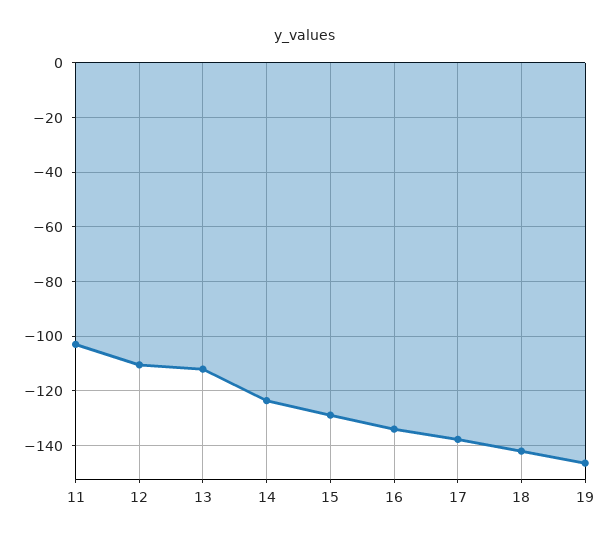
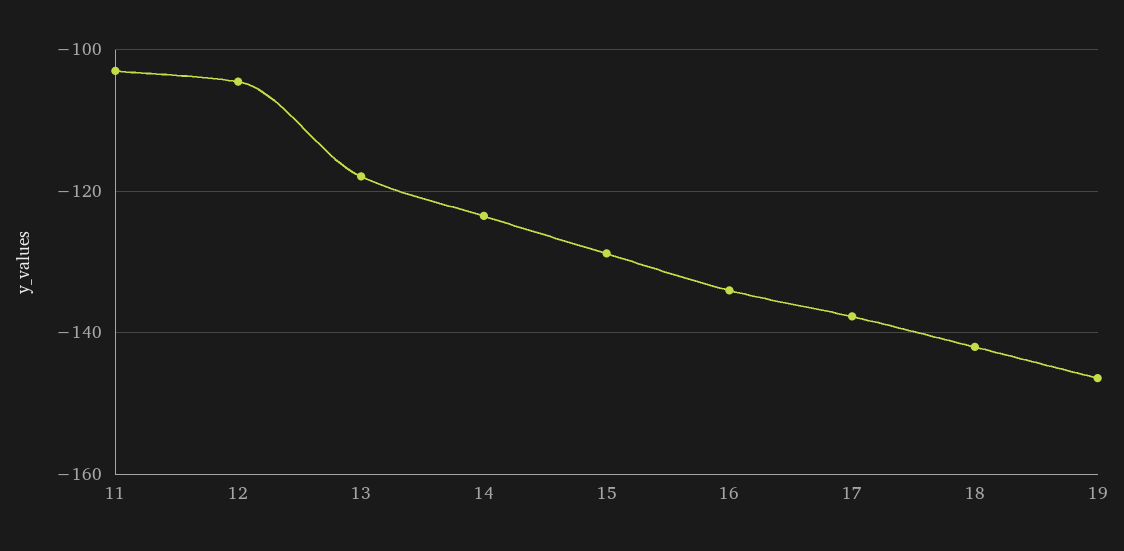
  {
    "11": -104,
-   "12": -110,
+   "12": -104,
-   "13": -112.5,
+   "13": -118,
    "14": -124,
    "15": -128,
    "16": -134,
    "17": -138,
    "18": -142,
    "19": -146
  }

